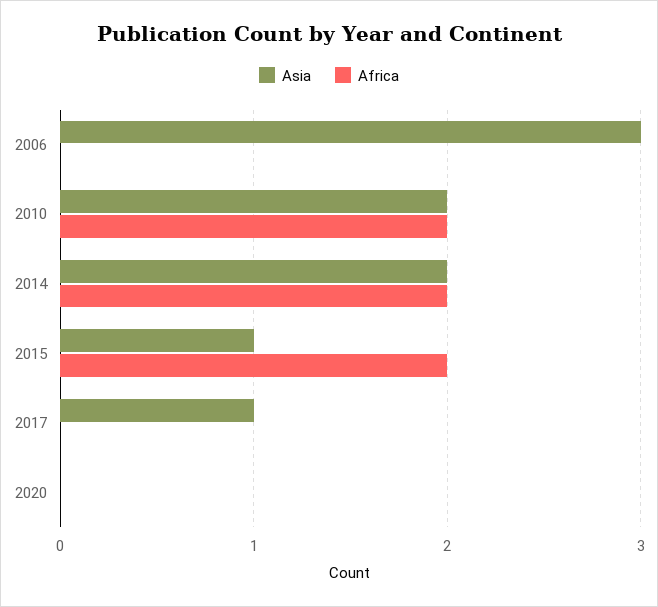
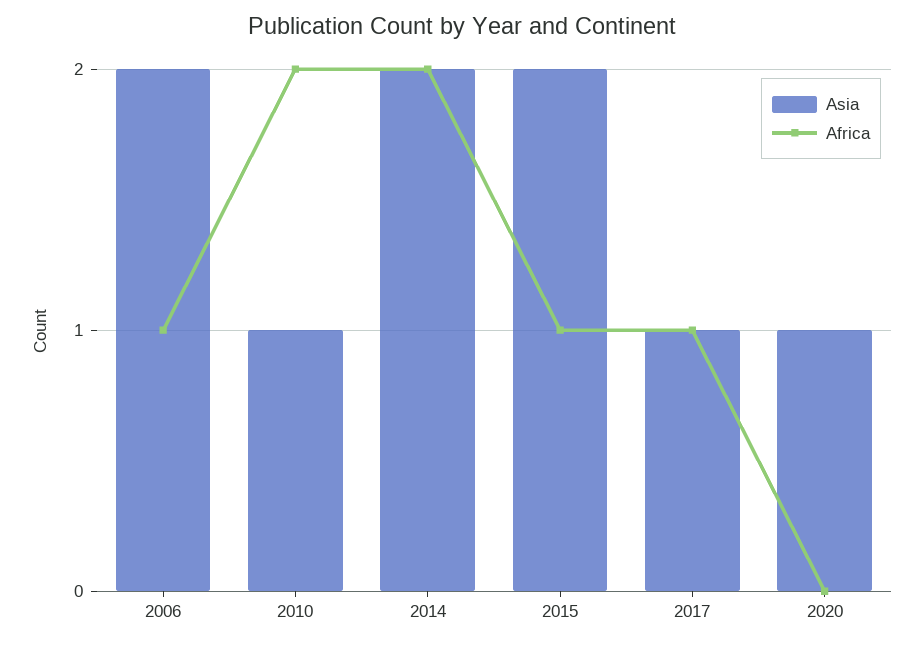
  {
    "Asia": {
-     "2006": 3,
+     "2006": 2,
-     "2010": 2,
+     "2010": 1,
      "2014": 2,
-     "2015": 1,
+     "2015": 2,
      "2017": 1,
-     "2020": 0
+     "2020": 1
    },
    "Africa": {
-     "2006": 0,
+     "2006": 1,
      "2010": 2,
      "2014": 2,
-     "2015": 2,
+     "2015": 1,
-     "2017": 0,
+     "2017": 1,
      "2020": 0
    }
  }

